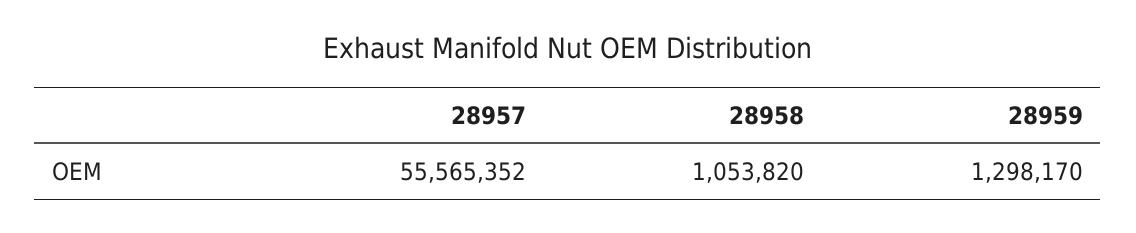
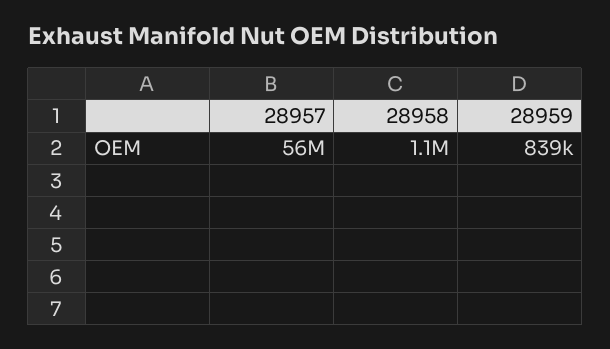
  {
    "28957": 55565352,
    "28958": 1053820,
-   "28959": 1298170
+   "28959": 839000
  }

